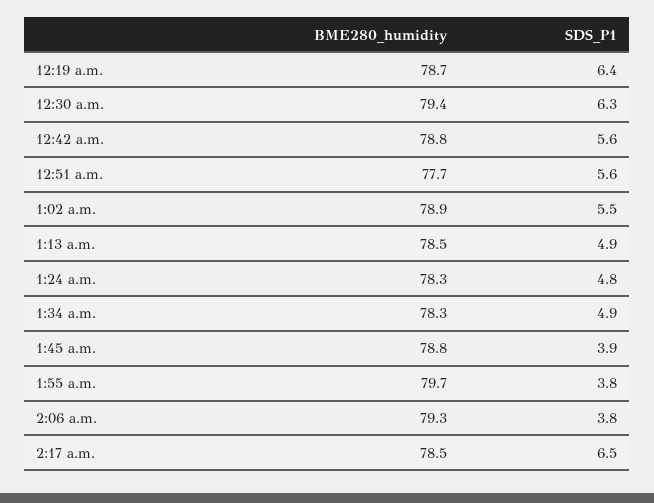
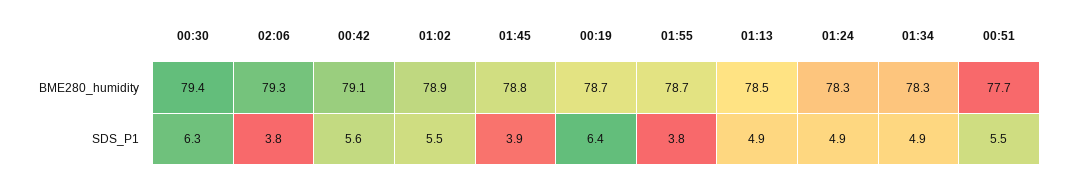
  {
    "BME280_humidity": {
      "12:19 a.m.": 78.7,
      "12:30 a.m.": 79.4,
-     "12:42 a.m.": 78.8,
+     "12:42 a.m.": 79.1,
      "12:51 a.m.": 77.7,
      "1:02 a.m.": 78.9,
      "1:13 a.m.": 78.5,
      "1:24 a.m.": 78.3,
      "1:34 a.m.": 78.3,
      "1:45 a.m.": 78.8,
-     "1:55 a.m.": 79.7,
+     "1:55 a.m.": 78.7,
-     "2:06 a.m.": 79.3,
+     "2:06 a.m.": 79.3
-     "2:17 a.m.": 78.5
    },
    "SDS_P1": {
      "12:19 a.m.": 6.4,
      "12:30 a.m.": 6.3,
      "12:42 a.m.": 5.6,
-     "12:51 a.m.": 5.6,
+     "12:51 a.m.": 5.5,
      "1:02 a.m.": 5.5,
      "1:13 a.m.": 4.9,
-     "1:24 a.m.": 4.8,
+     "1:24 a.m.": 4.9,
      "1:34 a.m.": 4.9,
      "1:45 a.m.": 3.9,
      "1:55 a.m.": 3.8,
-     "2:06 a.m.": 3.8,
+     "2:06 a.m.": 3.8
-     "2:17 a.m.": 6.5
    }
  }

